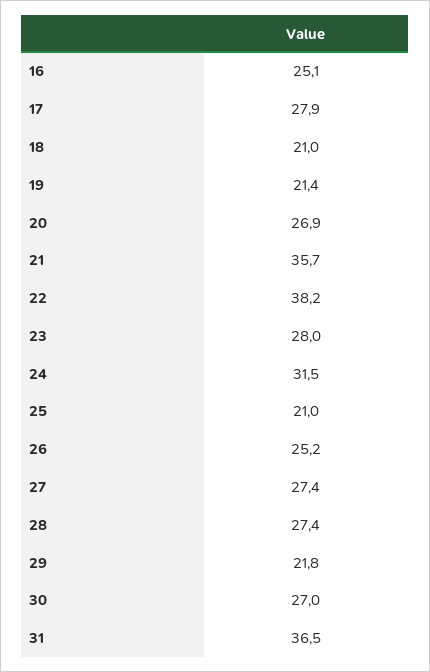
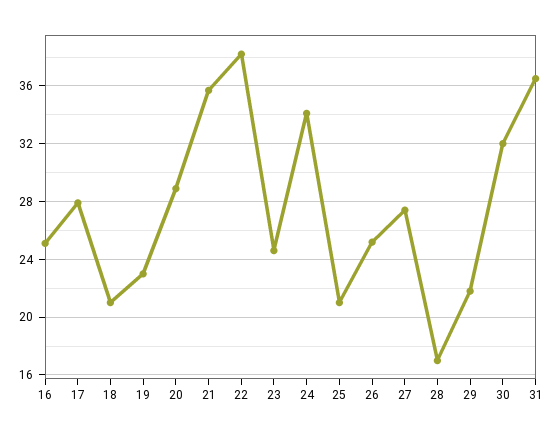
  {
    "16": 25.1,
    "17": 27.9,
    "18": 21,
-   "19": 21.4,
+   "19": 23,
-   "20": 26.9,
+   "20": 29,
    "21": 35.7,
    "22": 38.2,
-   "23": 28,
+   "23": 24.5,
-   "24": 31.5,
+   "24": 34,
    "25": 21,
    "26": 25.2,
    "27": 27.4,
-   "28": 27.4,
+   "28": 17,
    "29": 21.8,
-   "30": 27,
+   "30": 32,
    "31": 36.5
  }

